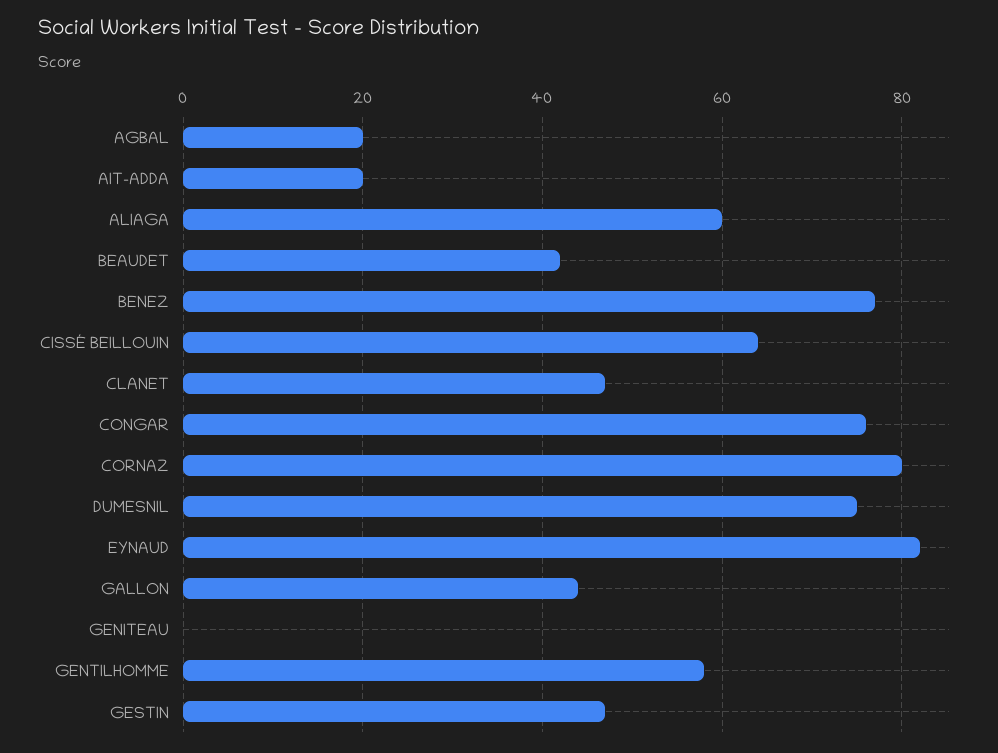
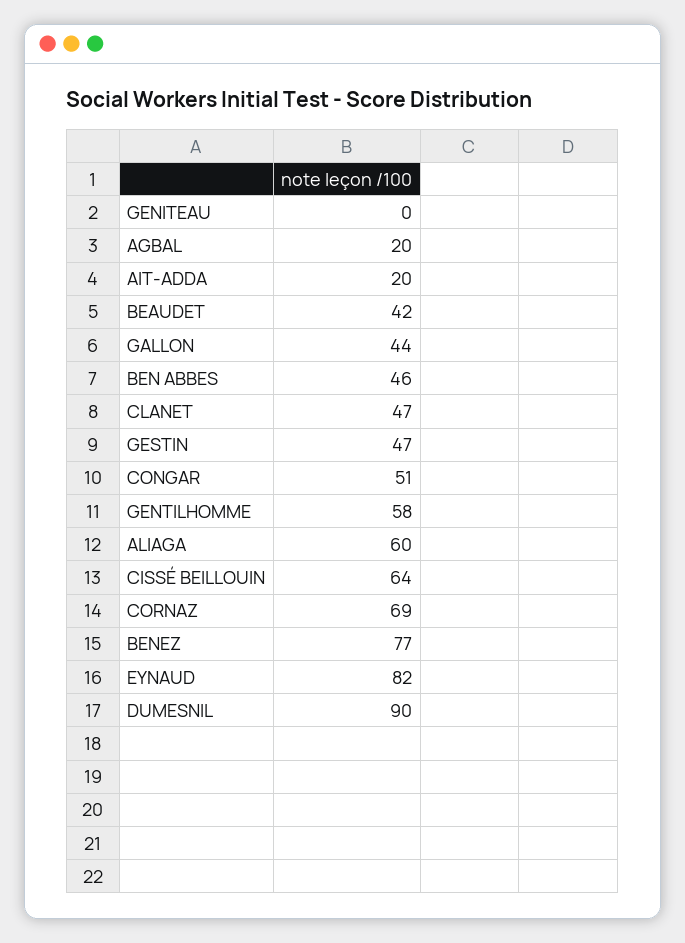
  {
    "AGBAL": 20,
    "AIT-ADDA": 20,
    "ALIAGA": 60,
    "BEAUDET": 42,
    "BENEZ": 77,
    "CISSÉ BEILLOUIN": 64,
    "CLANET": 47,
-   "CONGAR": 75,
+   "CONGAR": 51,
-   "CORNAZ": 80,
+   "CORNAZ": 69,
-   "DUMESNIL": 75,
+   "DUMESNIL": 90,
    "EYNAUD": 82,
    "GALLON": 44,
    "GENITEAU": 0,
    "GENTILHOMME": 58,
-   "GESTIN": 47
+   "GESTIN": 47,
+   "BEN ABBES": 46
  }

